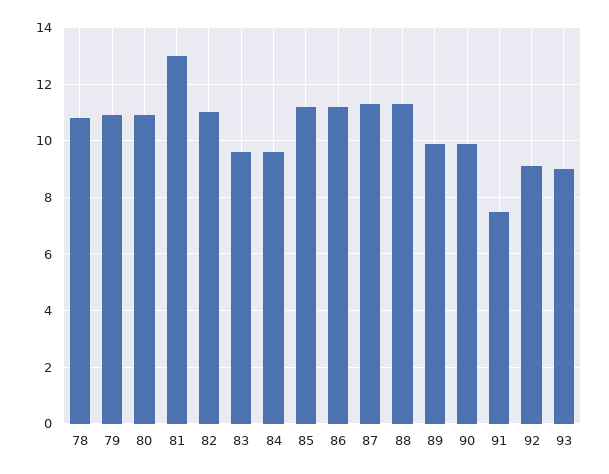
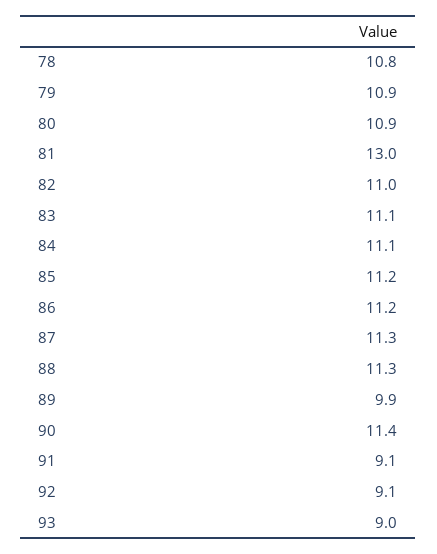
  {
    "78": 10.8,
    "79": 10.9,
    "80": 10.9,
    "81": 13,
    "82": 11,
-   "83": 9.5,
+   "83": 11.1,
-   "84": 9.5,
+   "84": 11.1,
    "85": 11.2,
    "86": 11.2,
    "87": 11.3,
    "88": 11.3,
    "89": 9.9,
-   "90": 10,
+   "90": 11.4,
-   "91": 7.5,
+   "91": 9.1,
    "92": 9.1,
    "93": 9
  }

